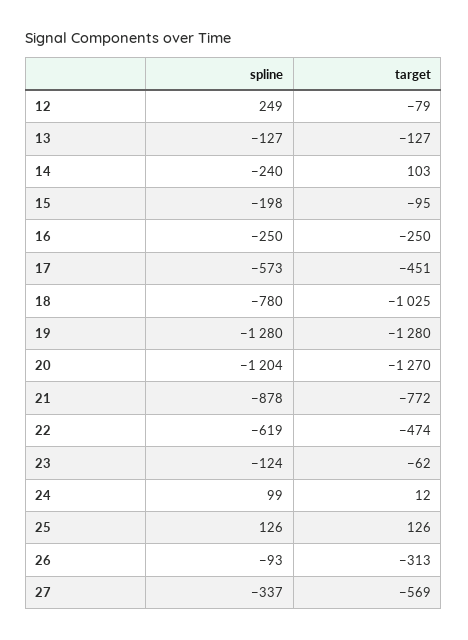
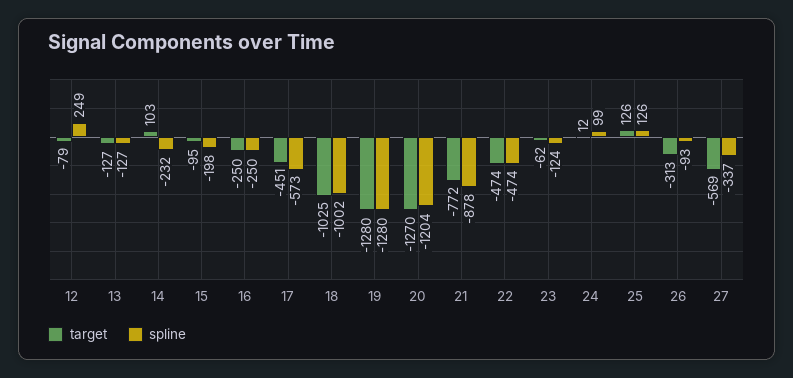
  {
    "spline": {
      "12": 249,
      "13": -127,
-     "14": -240,
+     "14": -232,
      "15": -198,
      "16": -250,
      "17": -573,
-     "18": -780,
+     "18": -1002,
      "19": -1280,
      "20": -1204,
      "21": -878,
-     "22": -619,
+     "22": -474,
      "23": -124,
      "24": 99,
      "25": 126,
      "26": -93,
      "27": -337
    },
    "target": {
      "12": -79,
      "13": -127,
      "14": 103,
      "15": -95,
      "16": -250,
      "17": -451,
      "18": -1025,
      "19": -1280,
      "20": -1270,
      "21": -772,
      "22": -474,
      "23": -62,
      "24": 12,
      "25": 126,
      "26": -313,
      "27": -569
    }
  }

